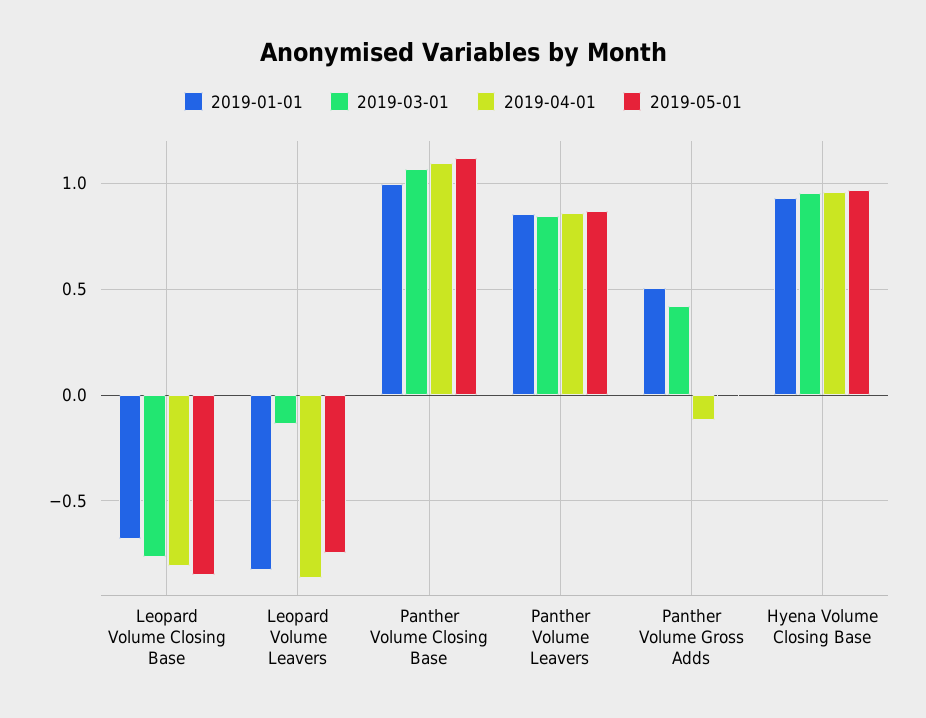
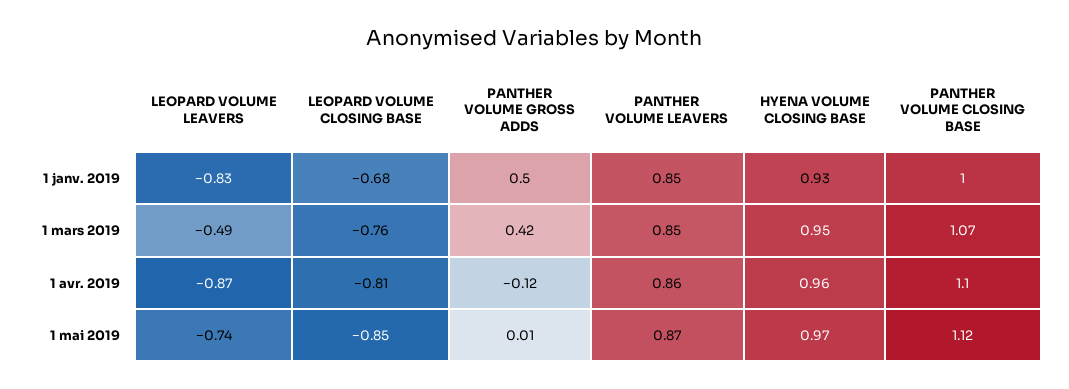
  {
    "2019-01-01": {
      "Leopard Volume Closing Base": -0.68,
      "Leopard Volume Leavers": -0.83,
      "Panther Volume Closing Base": 1,
      "Panther Volume Leavers": 0.85,
      "Panther Volume Gross Adds": 0.5,
      "Hyena Volume Closing Base": 0.93
    },
    "2019-03-01": {
      "Leopard Volume Closing Base": -0.76,
-     "Leopard Volume Leavers": -0.15,
+     "Leopard Volume Leavers": -0.49,
      "Panther Volume Closing Base": 1.07,
      "Panther Volume Leavers": 0.85,
      "Panther Volume Gross Adds": 0.42,
      "Hyena Volume Closing Base": 0.95
    },
    "2019-04-01": {
      "Leopard Volume Closing Base": -0.81,
      "Leopard Volume Leavers": -0.87,
      "Panther Volume Closing Base": 1.1,
      "Panther Volume Leavers": 0.86,
      "Panther Volume Gross Adds": -0.12,
      "Hyena Volume Closing Base": 0.96
    },
    "2019-05-01": {
      "Leopard Volume Closing Base": -0.85,
      "Leopard Volume Leavers": -0.74,
      "Panther Volume Closing Base": 1.12,
      "Panther Volume Leavers": 0.87,
      "Panther Volume Gross Adds": 0.01,
      "Hyena Volume Closing Base": 0.97
    }
  }

